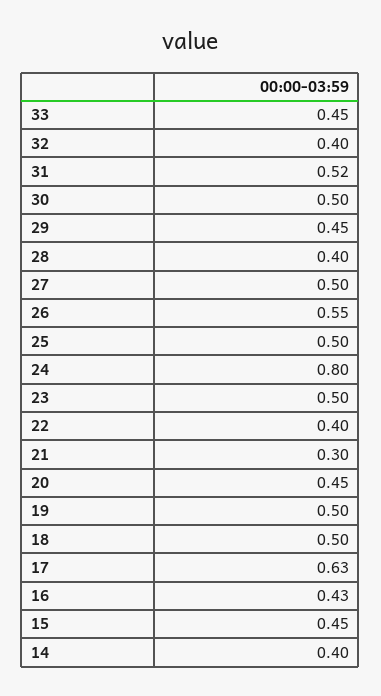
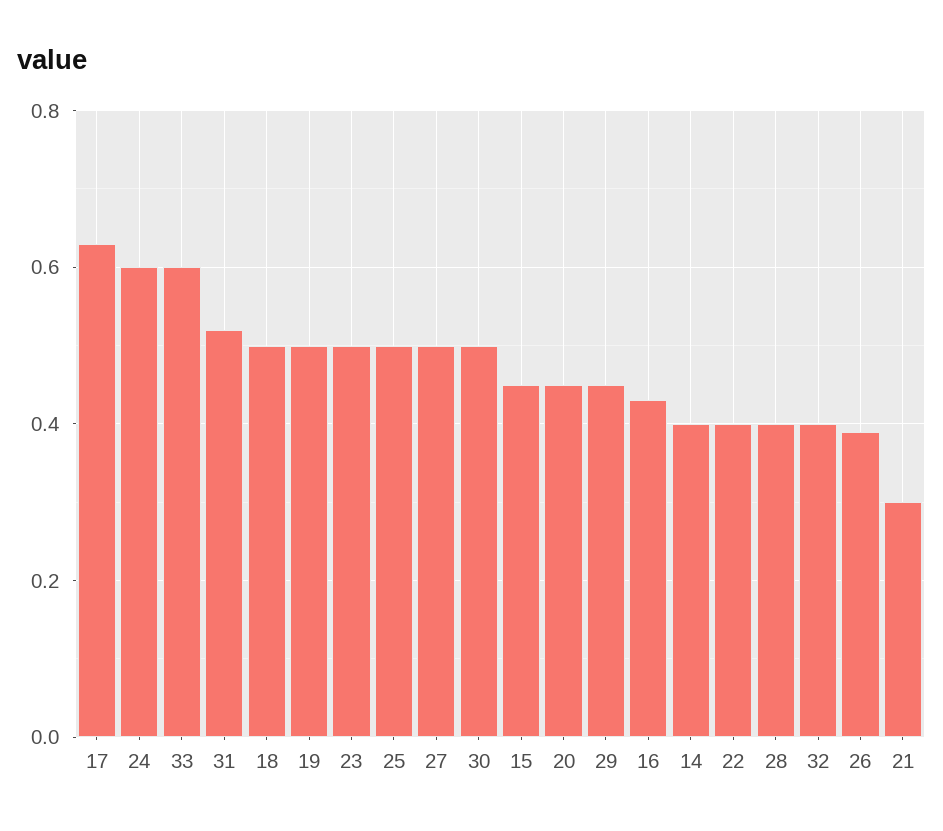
  {
-   "33": 0.45,
+   "33": 0.6,
    "32": 0.4,
    "31": 0.52,
    "30": 0.5,
    "29": 0.45,
    "28": 0.4,
    "27": 0.5,
-   "26": 0.55,
+   "26": 0.4,
    "25": 0.5,
-   "24": 0.8,
+   "24": 0.6,
    "23": 0.5,
    "22": 0.4,
    "21": 0.3,
    "20": 0.45,
    "19": 0.5,
    "18": 0.5,
    "17": 0.63,
    "16": 0.43,
    "15": 0.45,
    "14": 0.4
  }

